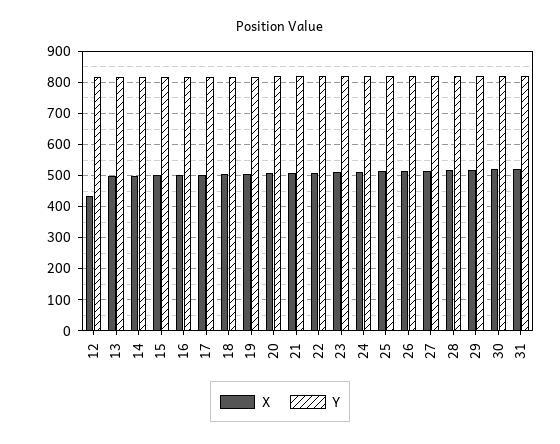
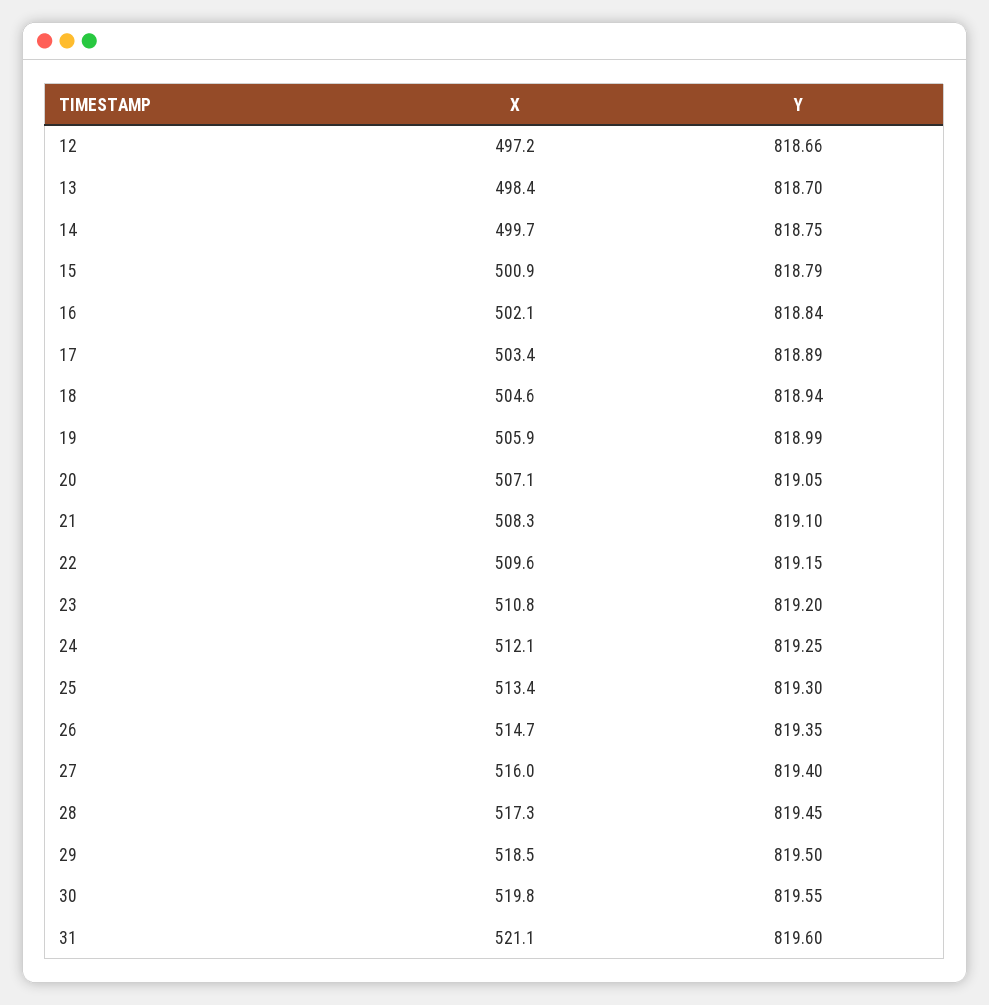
  {
    "X": {
-     "12": 440,
+     "12": 497.2,
      "13": 498.4,
      "14": 499.7,
      "15": 500.9,
      "16": 502.1,
      "17": 503.4,
      "18": 504.6,
      "19": 505.9,
      "20": 507.1,
      "21": 508.3,
      "22": 509.6,
      "23": 510.8,
      "24": 512.1,
      "25": 513.4,
      "26": 514.7,
      "27": 516,
      "28": 517.3,
      "29": 518.5,
      "30": 519.8,
      "31": 521.1
    },
    "Y": {
      "12": 818.66,
      "13": 818.7,
      "14": 818.75,
      "15": 818.79,
      "16": 818.84,
      "17": 818.89,
      "18": 818.94,
      "19": 818.99,
      "20": 819.05,
      "21": 819.1,
      "22": 819.15,
      "23": 819.2,
      "24": 819.25,
      "25": 819.3,
      "26": 819.35,
      "27": 819.4,
      "28": 819.45,
      "29": 819.5,
      "30": 819.55,
      "31": 819.6
    }
  }

